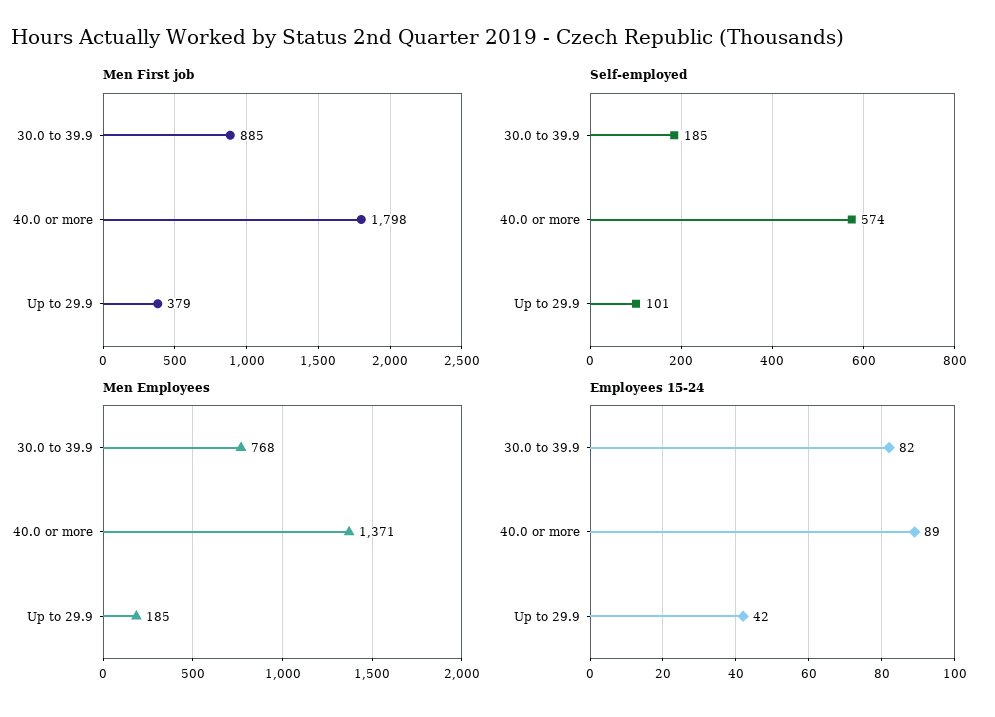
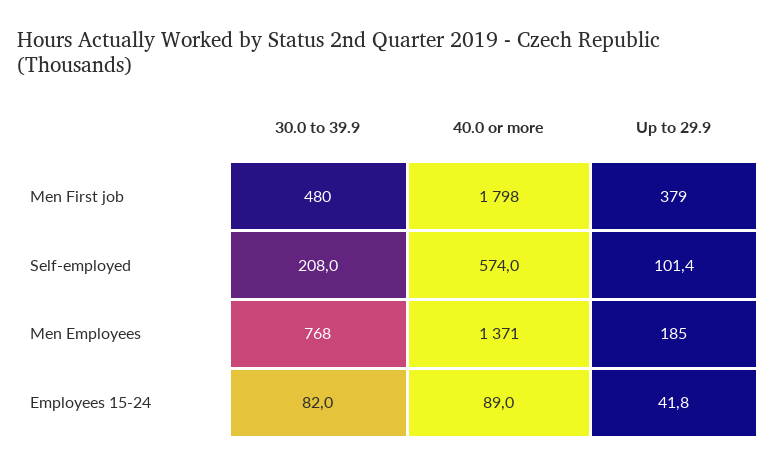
  {
    "Men First job": {
-     "30.0 to 39.9": 885,
+     "30.0 to 39.9": 480,
      "40.0 or more": 1798,
      "Up to 29.9": 379
    },
    "Self-employed": {
-     "30.0 to 39.9": 185,
+     "30.0 to 39.9": 208,
      "40.0 or more": 574,
      "Up to 29.9": 101.4
    },
    "Men Employees": {
      "30.0 to 39.9": 768,
      "40.0 or more": 1371,
      "Up to 29.9": 185
    },
    "Employees 15-24": {
      "30.0 to 39.9": 82,
      "40.0 or more": 89,
      "Up to 29.9": 41.8
    }
  }

